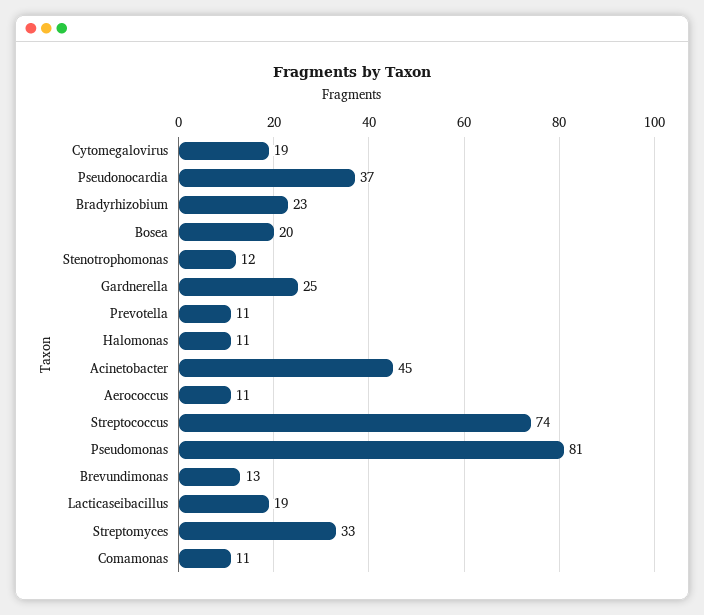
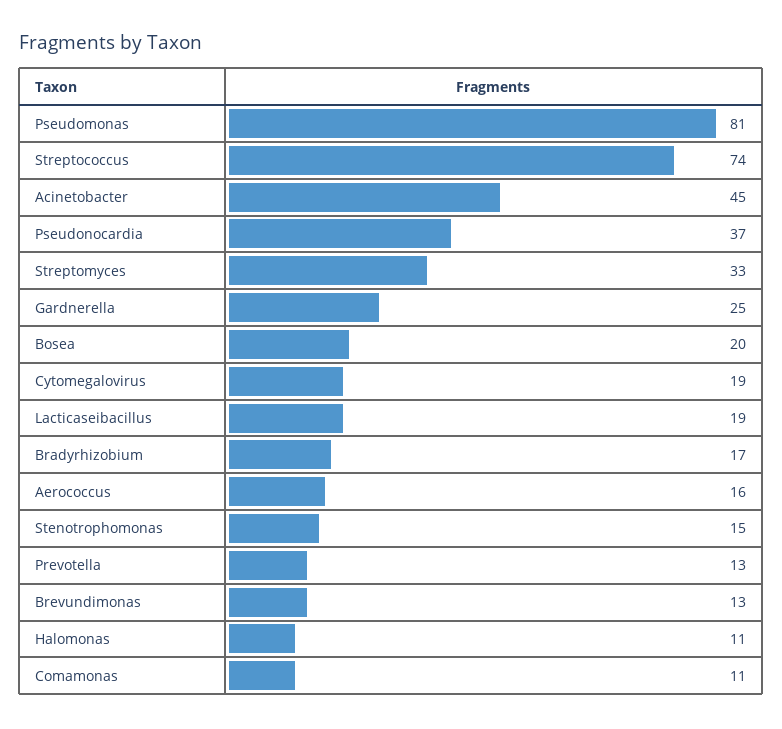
  {
    "Cytomegalovirus": 19,
    "Pseudonocardia": 37,
-   "Bradyrhizobium": 23,
+   "Bradyrhizobium": 17,
    "Bosea": 20,
-   "Stenotrophomonas": 12,
+   "Stenotrophomonas": 15,
    "Gardnerella": 25,
-   "Prevotella": 11,
+   "Prevotella": 13,
    "Halomonas": 11,
    "Acinetobacter": 45,
-   "Aerococcus": 11,
+   "Aerococcus": 16,
    "Streptococcus": 74,
    "Pseudomonas": 81,
    "Brevundimonas": 13,
    "Lacticaseibacillus": 19,
    "Streptomyces": 33,
    "Comamonas": 11
  }

